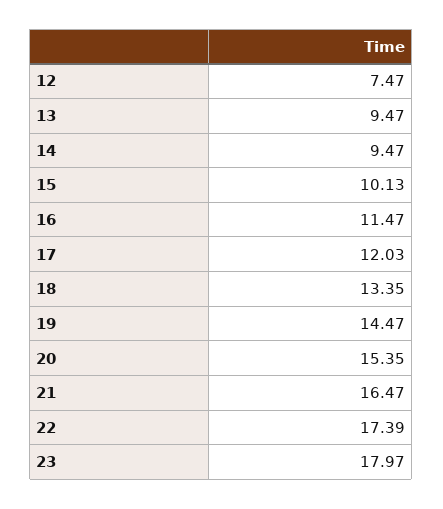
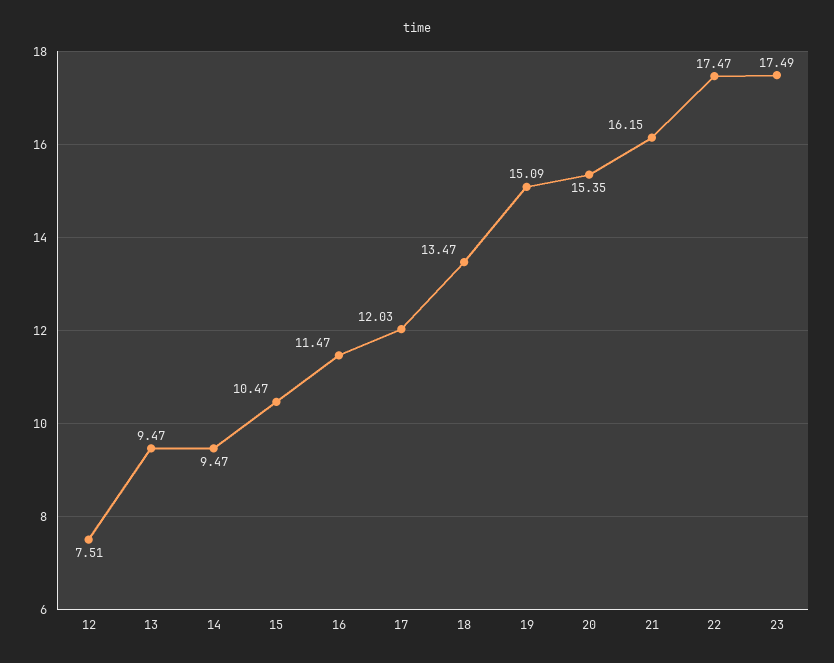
  {
-   "12": 7.47,
+   "12": 7.51,
    "13": 9.47,
    "14": 9.47,
-   "15": 10.13,
+   "15": 10.47,
    "16": 11.47,
    "17": 12.03,
-   "18": 13.35,
+   "18": 13.47,
-   "19": 14.47,
+   "19": 15.09,
    "20": 15.35,
-   "21": 16.47,
+   "21": 16.15,
-   "22": 17.39,
+   "22": 17.47,
-   "23": 17.97
+   "23": 17.49
  }

